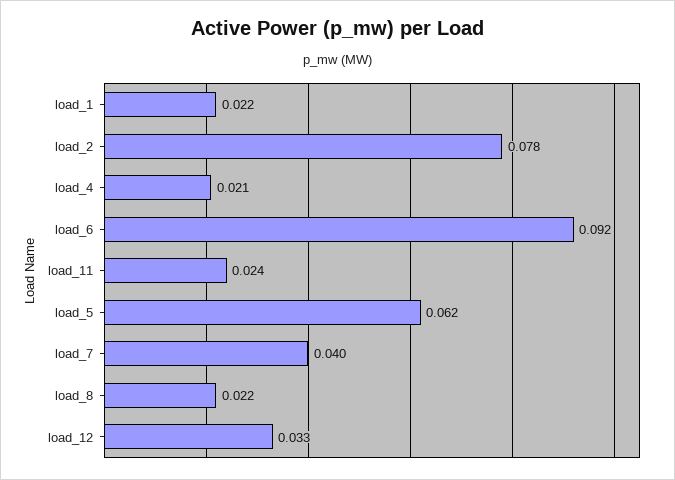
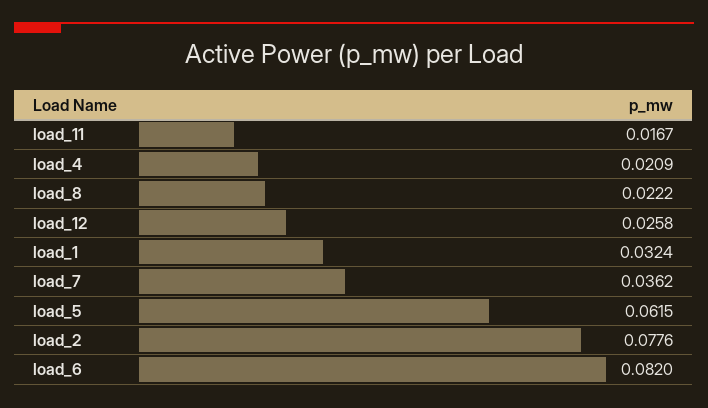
  {
-   "load_1": 0.022,
+   "load_1": 0.0324,
    "load_2": 0.0776,
    "load_4": 0.0209,
-   "load_6": 0.092,
+   "load_6": 0.082,
-   "load_11": 0.024,
+   "load_11": 0.0167,
    "load_5": 0.0615,
-   "load_7": 0.04,
+   "load_7": 0.0362,
    "load_8": 0.0222,
-   "load_12": 0.033
+   "load_12": 0.0258
  }

